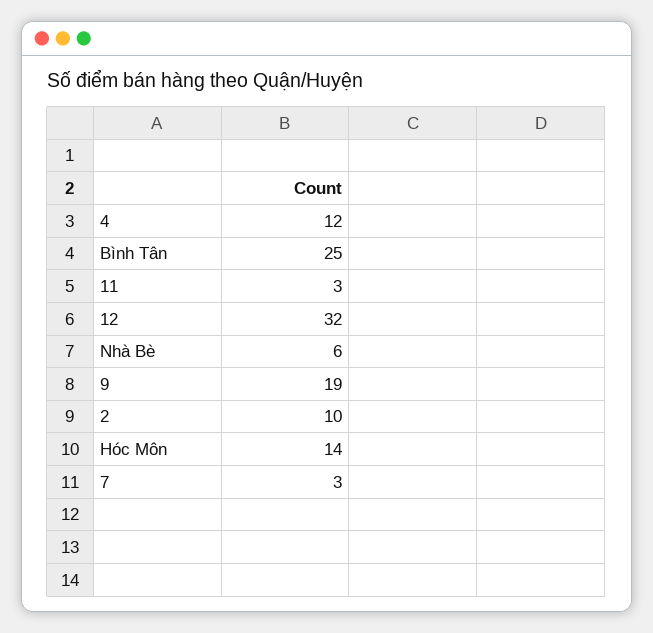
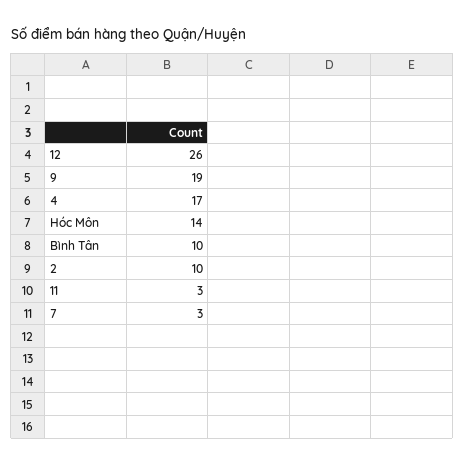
  {
-   "4": 12,
+   "4": 17,
-   "Bình Tân": 25,
+   "Bình Tân": 10,
    "11": 3,
-   "12": 32,
+   "12": 26,
-   "Nhà Bè": 6,
    "9": 19,
    "2": 10,
    "Hóc Môn": 14,
    "7": 3
  }

